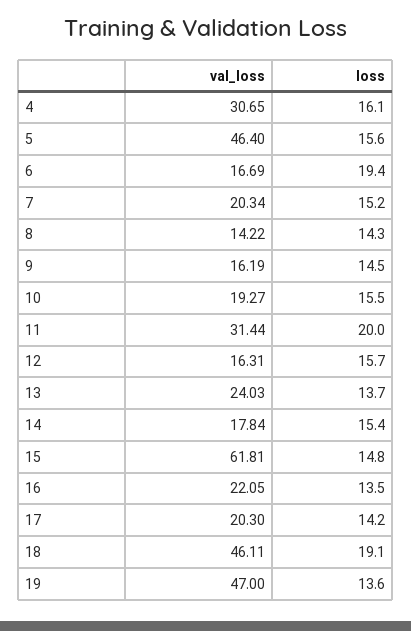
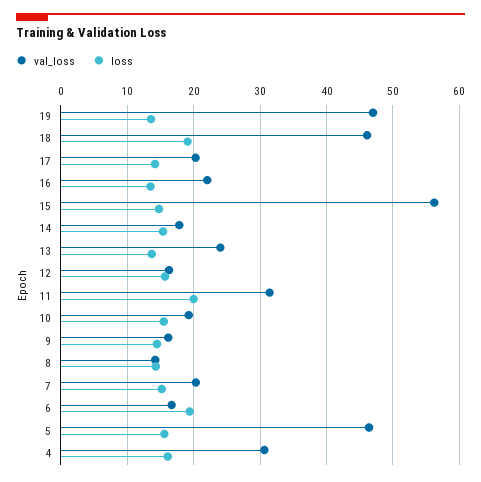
  {
    "val_loss": {
      "4": 30.65,
      "5": 46.4,
      "6": 16.69,
      "7": 20.34,
      "8": 14.22,
      "9": 16.19,
      "10": 19.27,
      "11": 31.44,
      "12": 16.31,
      "13": 24.03,
      "14": 17.84,
-     "15": 61.81,
+     "15": 56,
      "16": 22.05,
      "17": 20.3,
      "18": 46.11,
      "19": 47
    },
    "loss": {
      "4": 16.1,
      "5": 15.6,
      "6": 19.4,
      "7": 15.2,
      "8": 14.3,
      "9": 14.5,
      "10": 15.5,
      "11": 20,
      "12": 15.7,
      "13": 13.7,
      "14": 15.4,
      "15": 14.8,
      "16": 13.5,
      "17": 14.2,
      "18": 19.1,
      "19": 13.6
    }
  }

